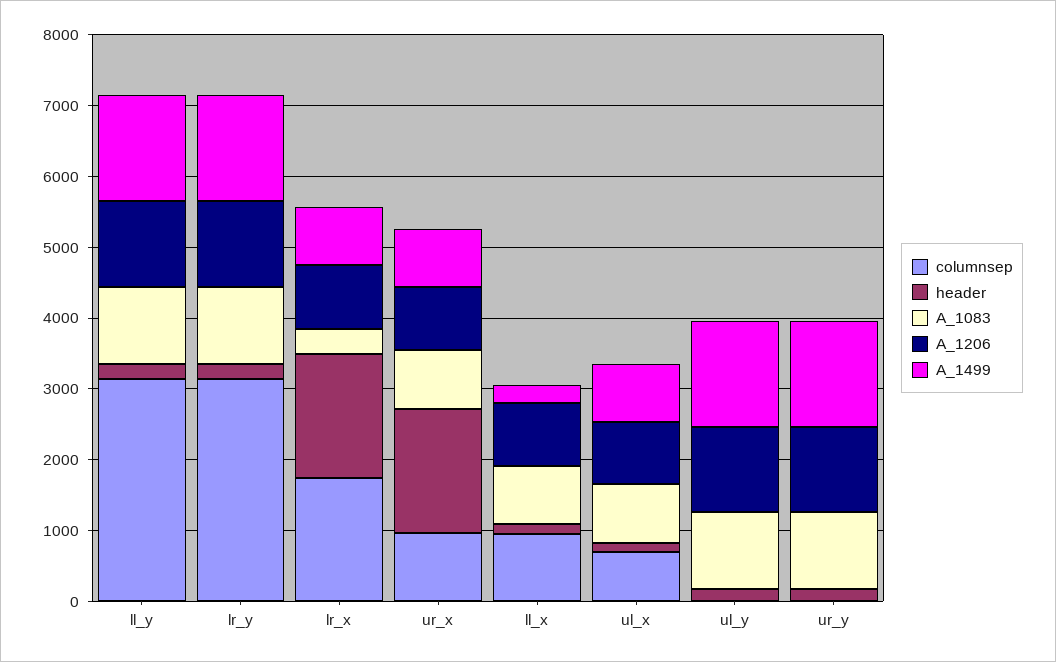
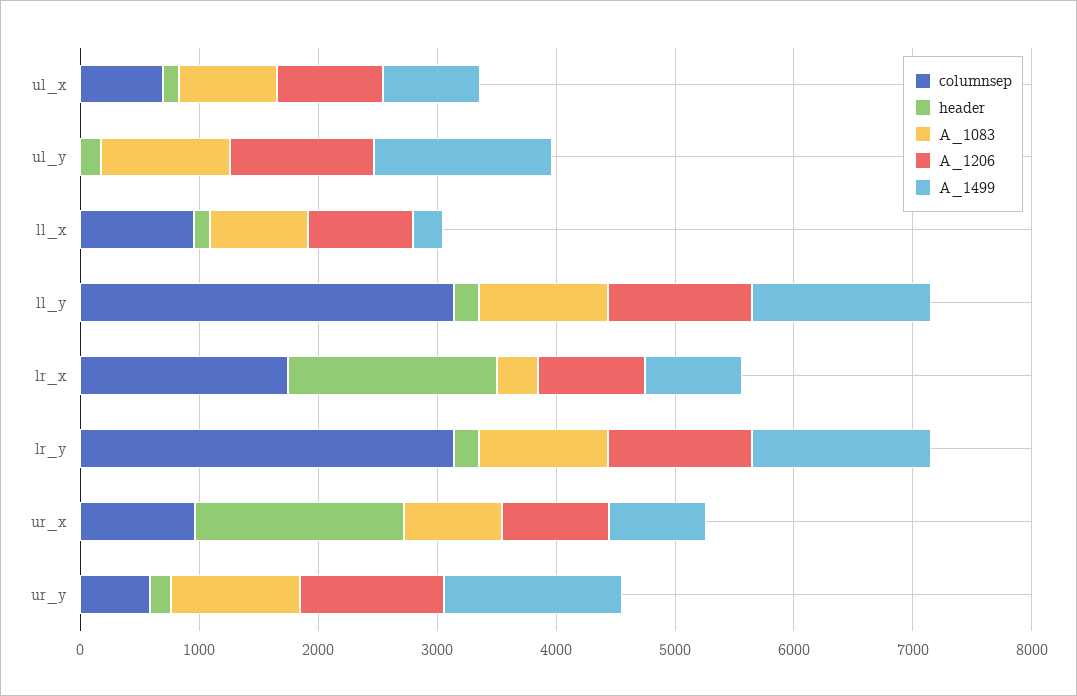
  {
    "columnsep": {
      "ll_y": 3200,
      "lr_y": 3200,
      "lr_x": 1800,
      "ur_x": 1000,
      "ll_x": 1000,
      "ul_x": 600,
      "ul_y": 0,
-     "ur_y": 0
+     "ur_y": 600
    },
    "header": {
      "ll_y": 200,
      "lr_y": 200,
      "lr_x": 1800,
      "ur_x": 1800,
      "ll_x": 200,
      "ul_x": 200,
      "ul_y": 200,
      "ur_y": 200
    },
    "A_1083": {
      "ll_y": 1000,
      "lr_y": 1000,
      "lr_x": 400,
      "ur_x": 800,
      "ll_x": 800,
      "ul_x": 800,
      "ul_y": 1000,
      "ur_y": 1000
    },
    "A_1206": {
      "ll_y": 1200,
      "lr_y": 1200,
      "lr_x": 800,
      "ur_x": 800,
      "ll_x": 800,
      "ul_x": 800,
      "ul_y": 1200,
      "ur_y": 1200
    },
    "A_1499": {
      "ll_y": 1600,
      "lr_y": 1600,
      "lr_x": 800,
      "ur_x": 800,
      "ll_x": 200,
      "ul_x": 800,
      "ul_y": 1400,
      "ur_y": 1400
    }
  }

